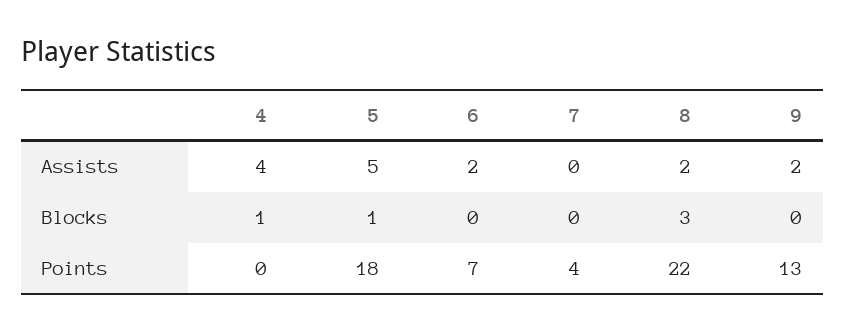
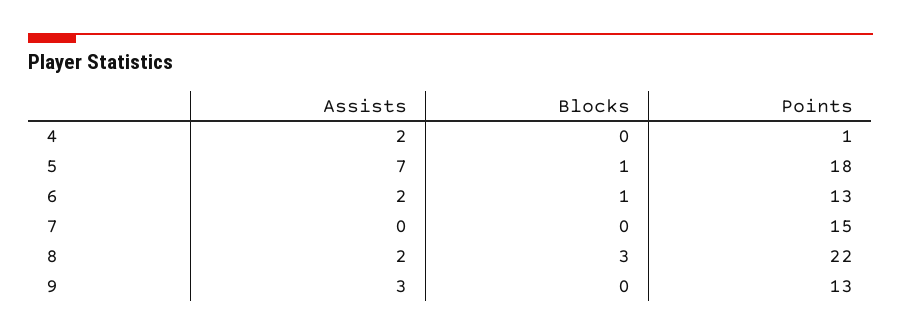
  {
    "4": {
-     "Assists": 4,
+     "Assists": 2,
-     "Blocks": 1,
+     "Blocks": 0,
-     "Points": 0
+     "Points": 1
    },
    "5": {
-     "Assists": 5,
+     "Assists": 7,
      "Blocks": 1,
      "Points": 18
    },
    "6": {
      "Assists": 2,
-     "Blocks": 0,
+     "Blocks": 1,
-     "Points": 7
+     "Points": 13
    },
    "7": {
      "Assists": 0,
      "Blocks": 0,
-     "Points": 4
+     "Points": 15
    },
    "8": {
      "Assists": 2,
      "Blocks": 3,
      "Points": 22
    },
    "9": {
-     "Assists": 2,
+     "Assists": 3,
      "Blocks": 0,
      "Points": 13
    }
  }

